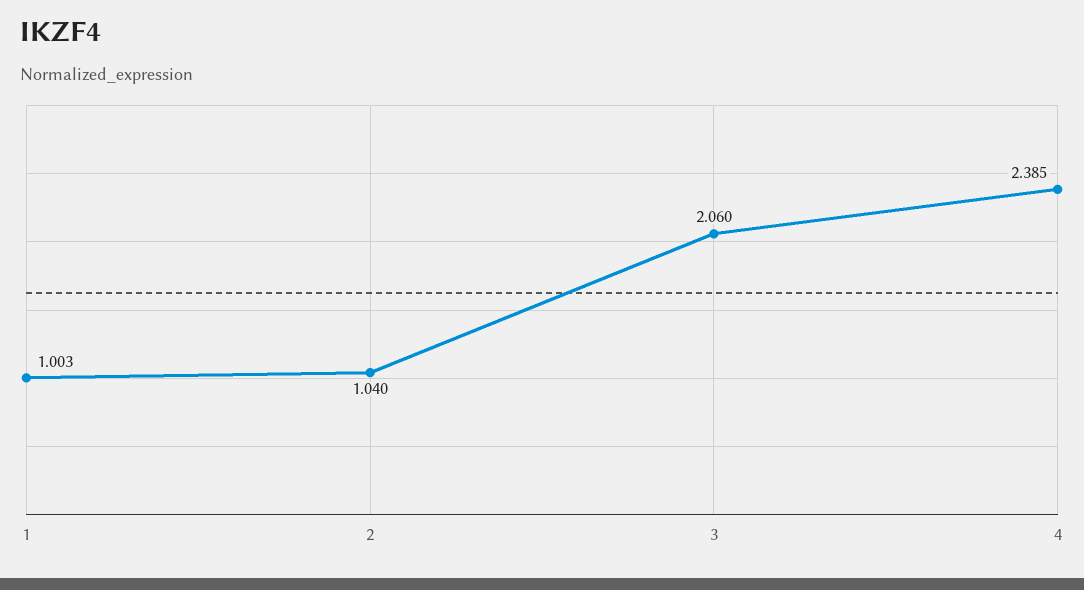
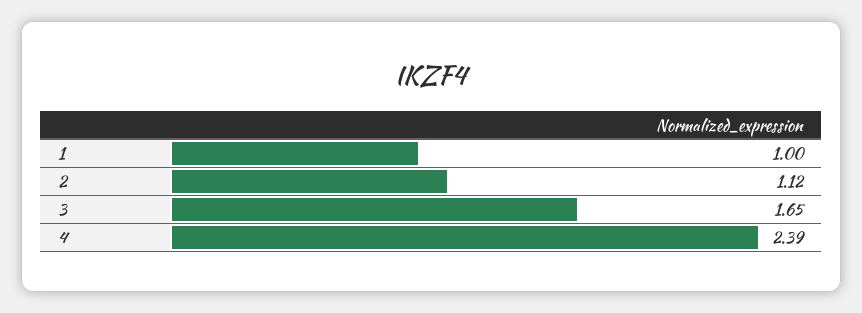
  {
    "1": 1.003,
-   "2": 1.04,
+   "2": 1.12,
-   "3": 2.06,
+   "3": 1.65,
    "4": 2.385
  }

